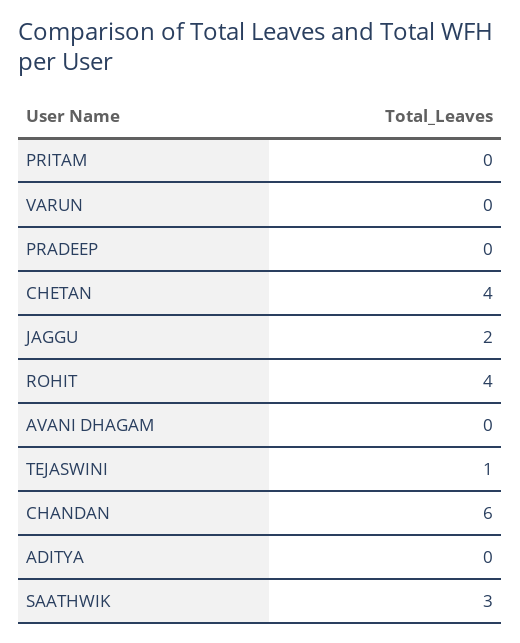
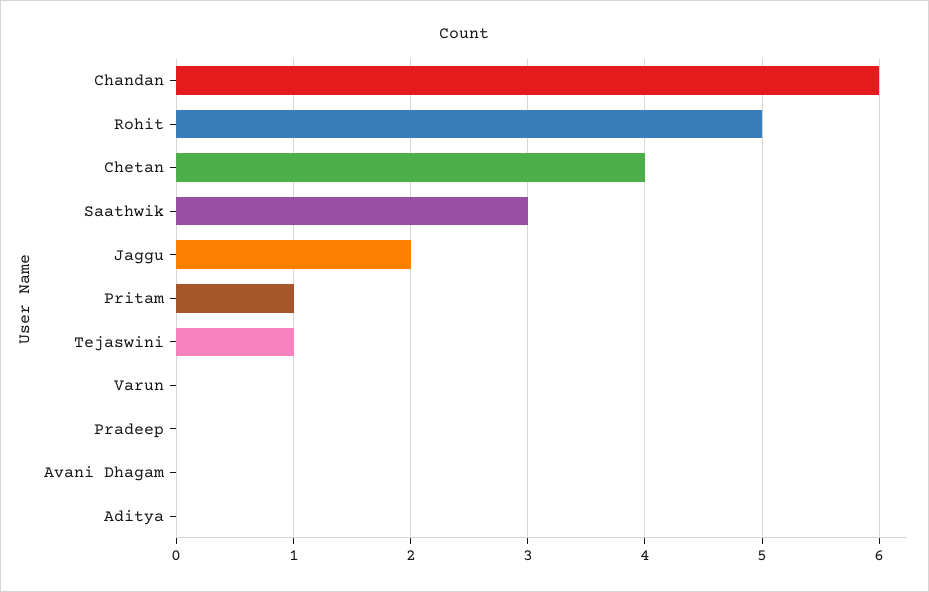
  {
-   "PRITAM": 0,
+   "PRITAM": 1,
    "VARUN": 0,
    "PRADEEP": 0,
    "CHETAN": 4,
    "JAGGU": 2,
-   "ROHIT": 4,
+   "ROHIT": 5,
    "AVANI DHAGAM": 0,
    "TEJASWINI": 1,
    "CHANDAN": 6,
    "ADITYA": 0,
    "SAATHWIK": 3
  }

